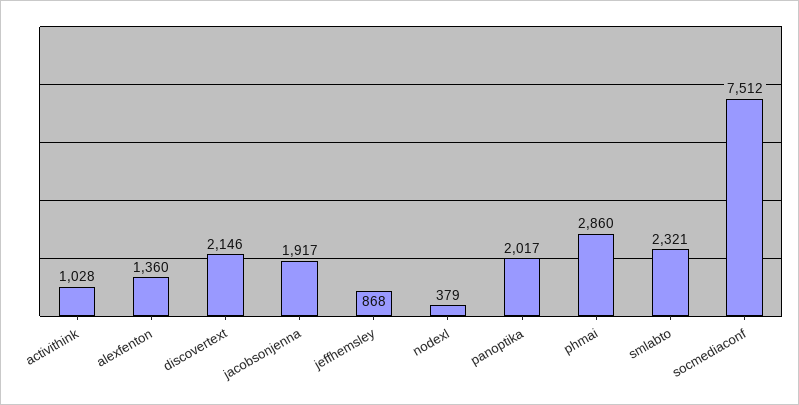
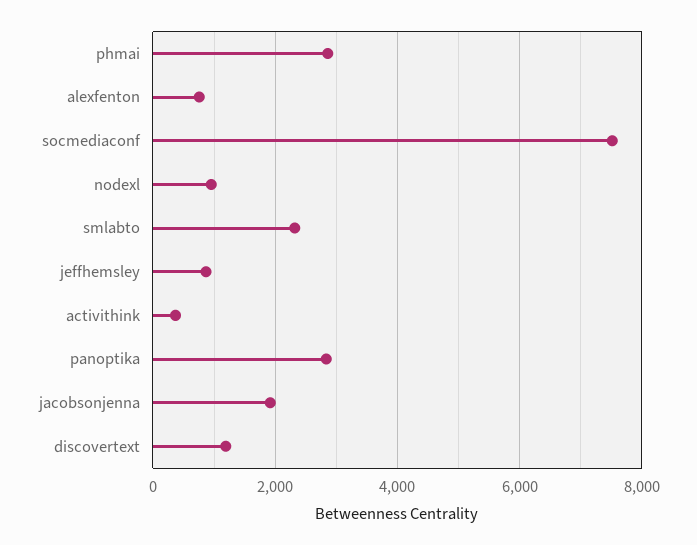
  {
-   "activithink": 1028,
+   "activithink": 400,
-   "alexfenton": 1360,
+   "alexfenton": 800,
-   "discovertext": 2146,
+   "discovertext": 1200,
    "jacobsonjenna": 1917,
    "jeffhemsley": 868,
-   "nodexl": 379,
+   "nodexl": 1000,
-   "panoptika": 2017,
+   "panoptika": 2800,
    "phmai": 2860,
    "smlabto": 2321,
    "socmediaconf": 7512
  }

